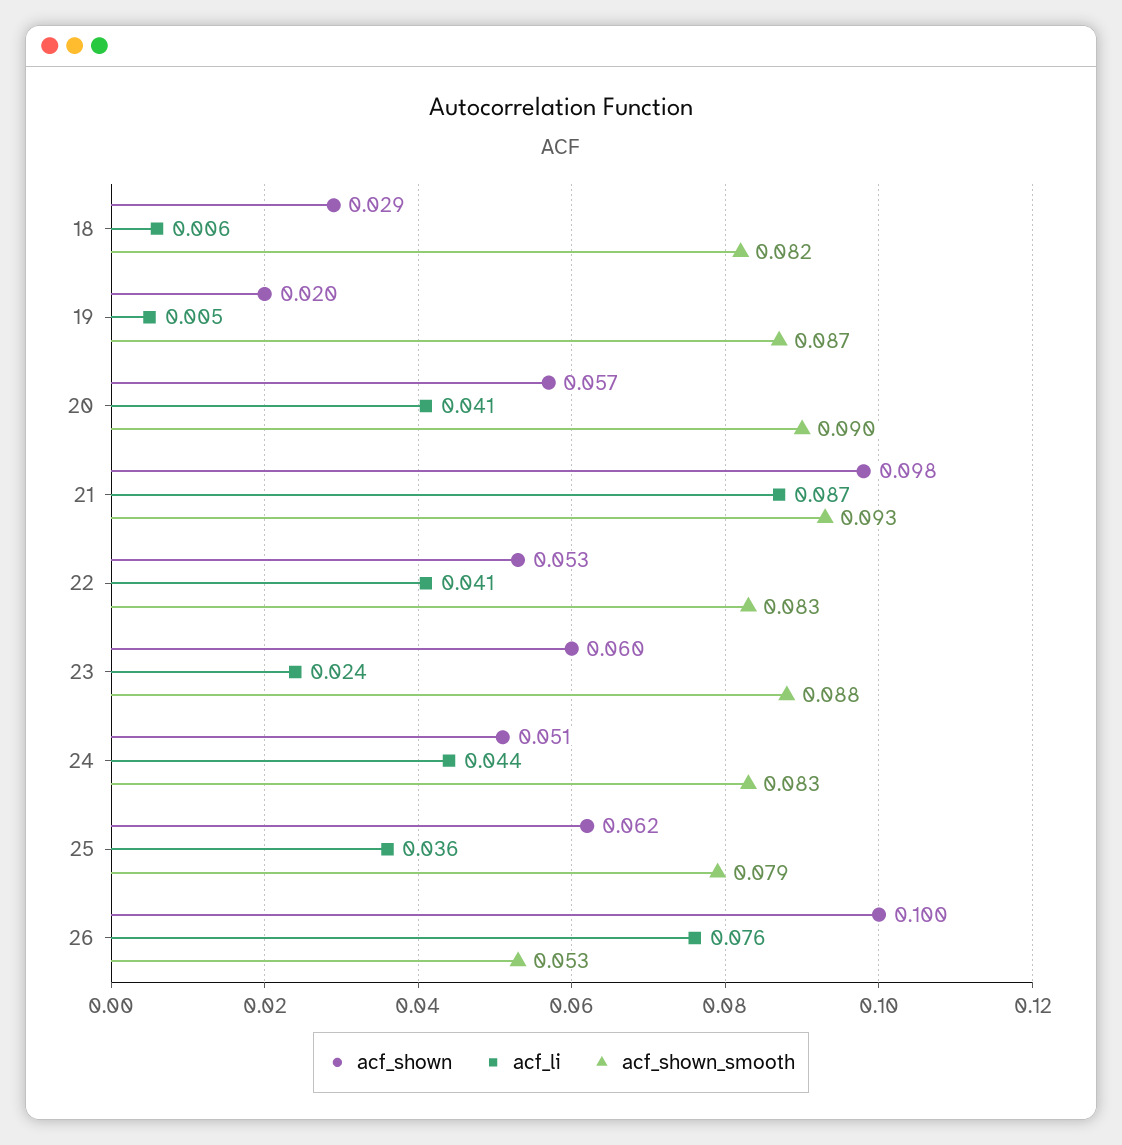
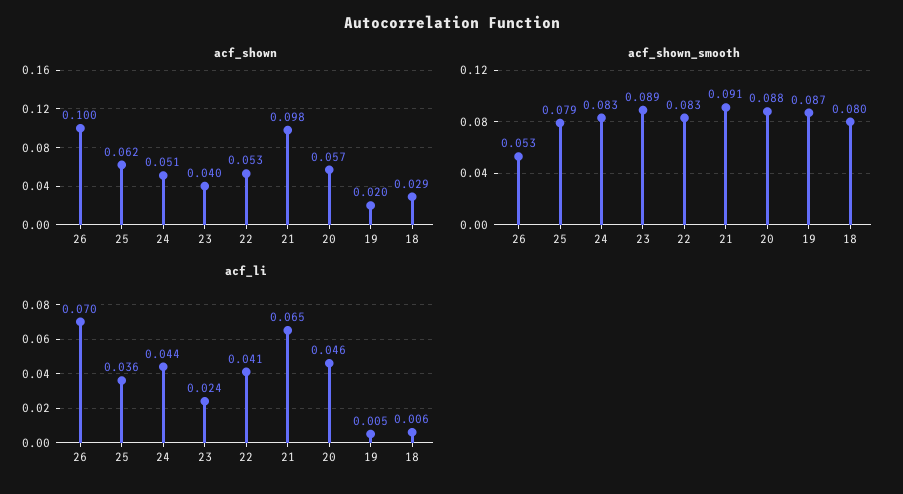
  {
    "acf_shown": {
      "18": 0.029,
      "19": 0.02,
      "20": 0.057,
      "21": 0.098,
      "22": 0.053,
-     "23": 0.06,
+     "23": 0.04,
      "24": 0.051,
      "25": 0.062,
      "26": 0.1
    },
    "acf_li": {
      "18": 0.006,
      "19": 0.005,
-     "20": 0.041,
+     "20": 0.046,
-     "21": 0.087,
+     "21": 0.065,
      "22": 0.041,
      "23": 0.024,
      "24": 0.044,
      "25": 0.036,
-     "26": 0.076
+     "26": 0.07
    },
    "acf_shown_smooth": {
-     "18": 0.082,
+     "18": 0.08,
      "19": 0.087,
-     "20": 0.09,
+     "20": 0.088,
-     "21": 0.093,
+     "21": 0.091,
      "22": 0.083,
-     "23": 0.088,
+     "23": 0.089,
      "24": 0.083,
      "25": 0.079,
      "26": 0.053
    }
  }

